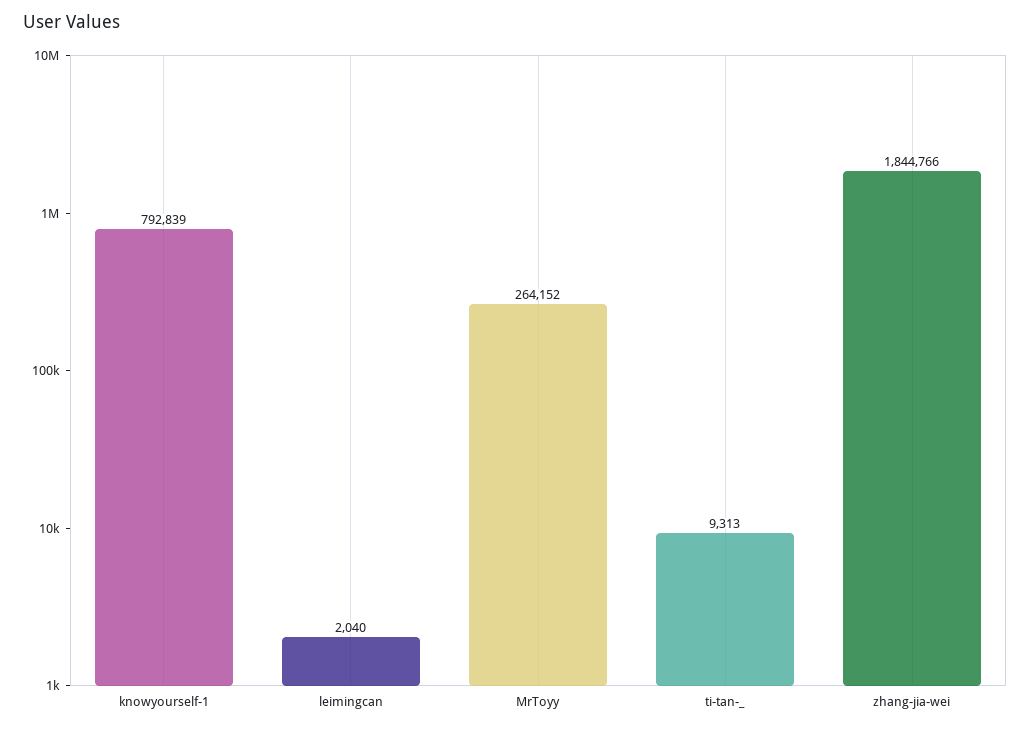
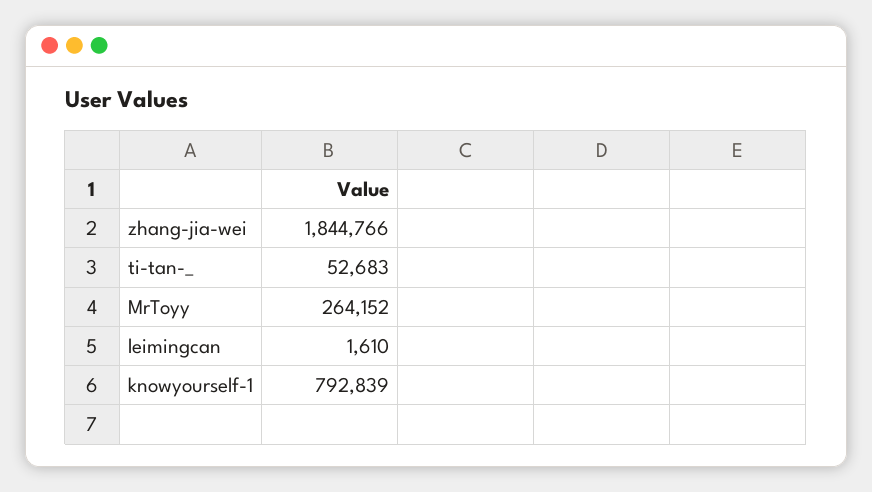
  {
    "knowyourself-1": 792839,
-   "leimingcan": 2040,
+   "leimingcan": 1610,
    "MrToyy": 264152,
-   "ti-tan-_": 9313,
+   "ti-tan-_": 52683,
    "zhang-jia-wei": 1844766
  }

